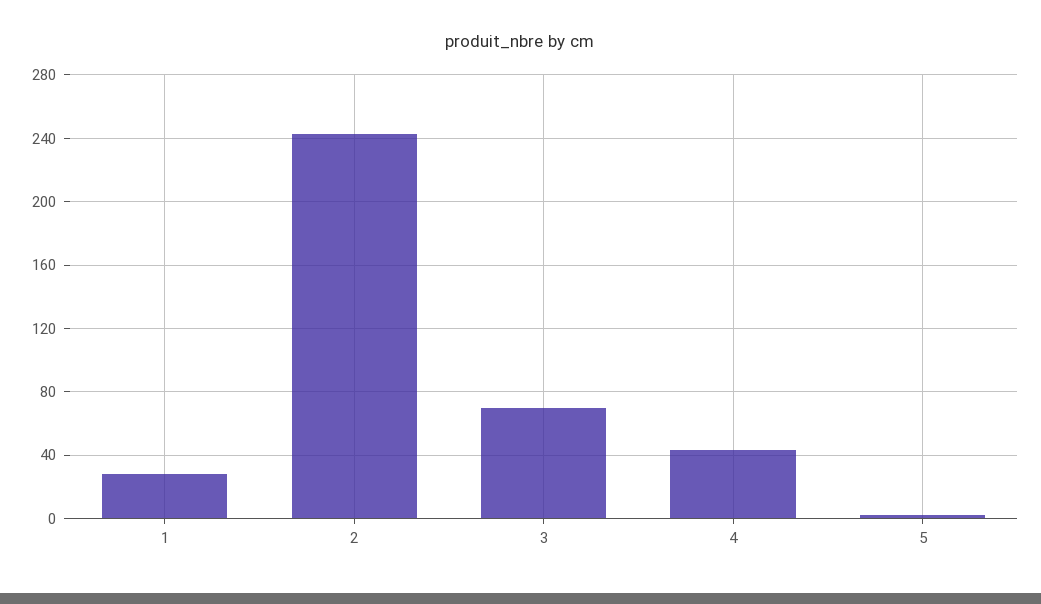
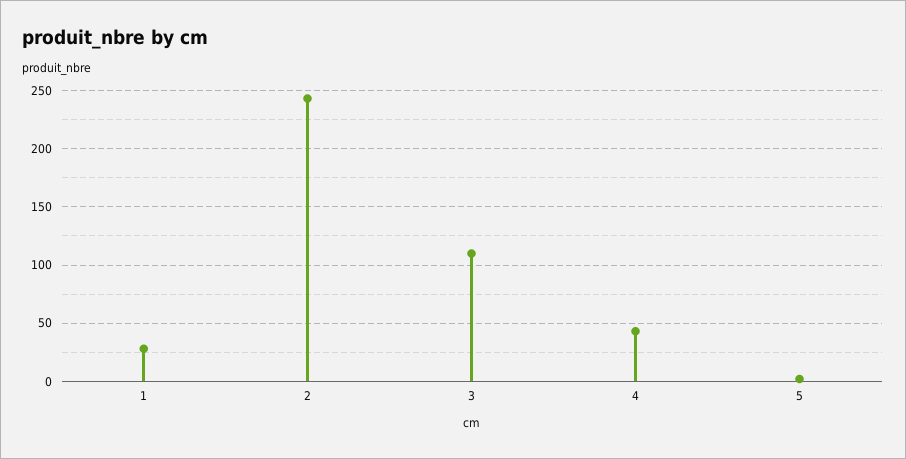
  {
    "1": 30,
    "2": 245,
-   "3": 70,
+   "3": 110,
    "4": 45,
    "5": 0
  }

